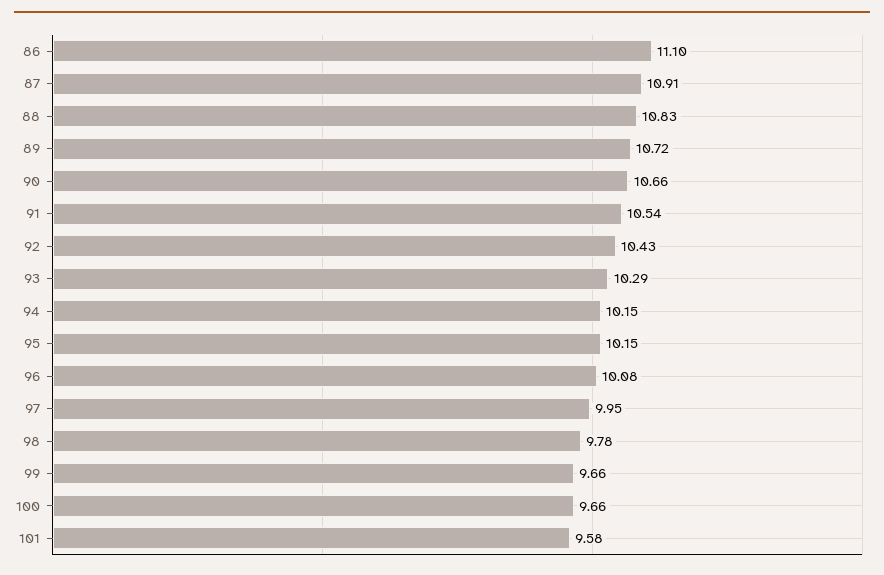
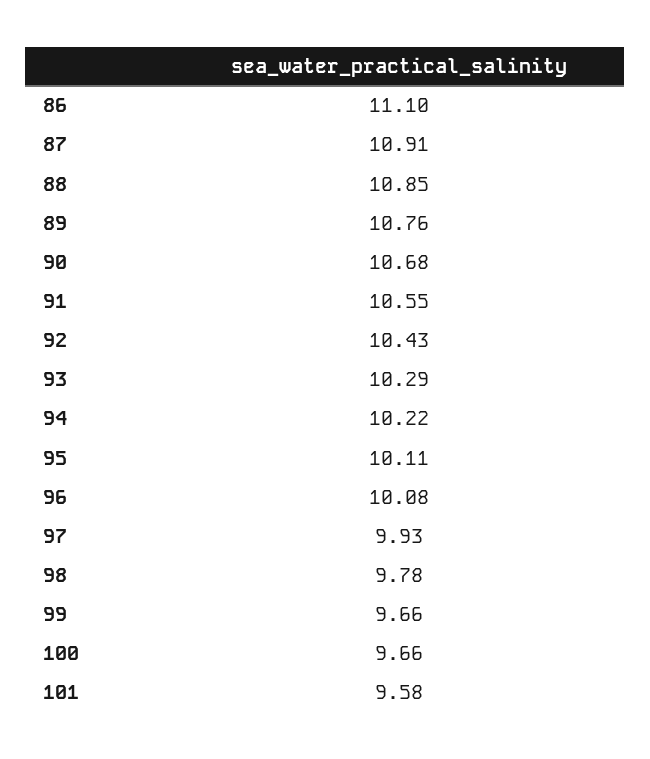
  {
    "86": 11.1,
    "87": 10.91,
-   "88": 10.83,
+   "88": 10.85,
-   "89": 10.72,
+   "89": 10.76,
-   "90": 10.66,
+   "90": 10.68,
-   "91": 10.54,
+   "91": 10.55,
    "92": 10.43,
    "93": 10.29,
-   "94": 10.15,
+   "94": 10.22,
-   "95": 10.15,
+   "95": 10.11,
    "96": 10.08,
-   "97": 9.95,
+   "97": 9.93,
    "98": 9.78,
    "99": 9.66,
    "100": 9.66,
    "101": 9.58
  }

